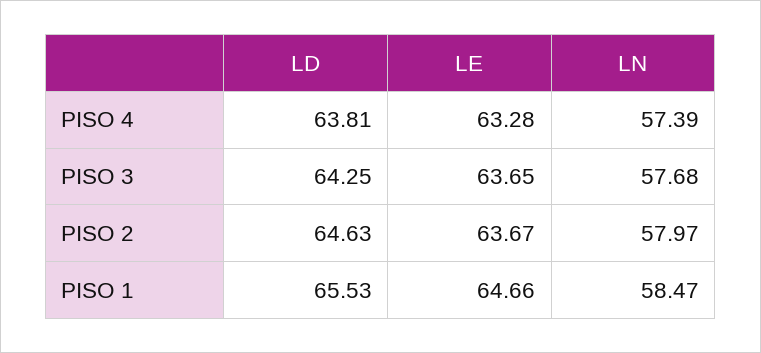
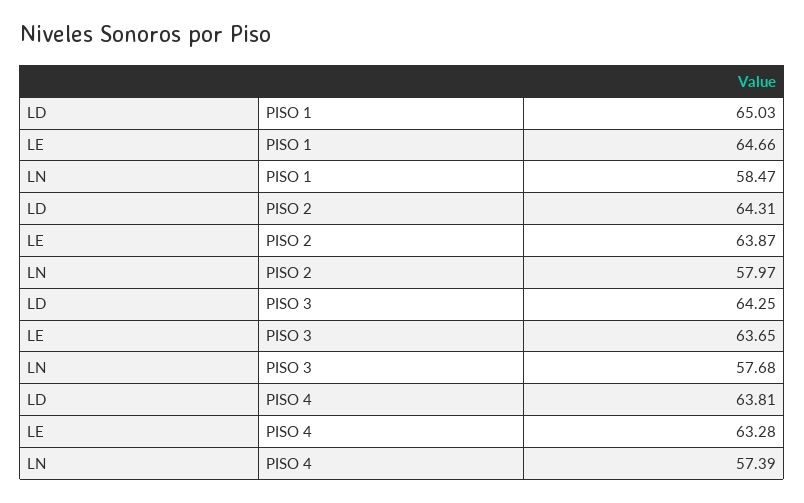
  {
    "LD": {
      "PISO 4": 63.81,
      "PISO 3": 64.25,
-     "PISO 2": 64.63,
+     "PISO 2": 64.31,
-     "PISO 1": 65.53
+     "PISO 1": 65.03
    },
    "LE": {
      "PISO 4": 63.28,
      "PISO 3": 63.65,
-     "PISO 2": 63.67,
+     "PISO 2": 63.87,
      "PISO 1": 64.66
    },
    "LN": {
      "PISO 4": 57.39,
      "PISO 3": 57.68,
      "PISO 2": 57.97,
      "PISO 1": 58.47
    }
  }

